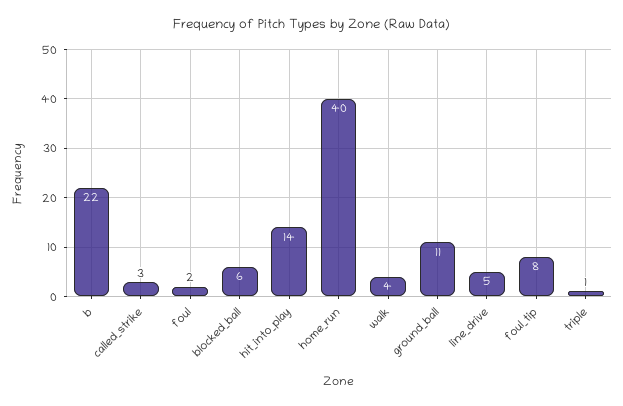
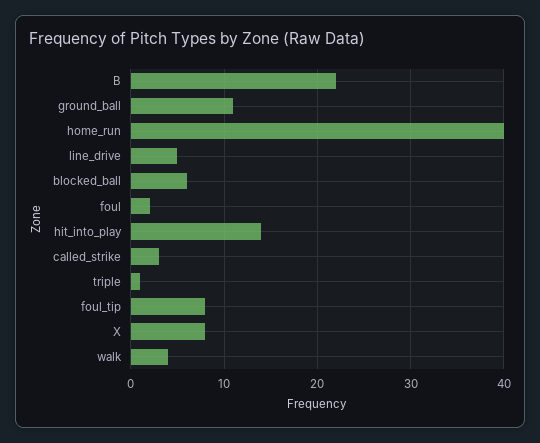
  {
    "b": 22,
    "called_strike": 3,
    "foul": 2,
    "blocked_ball": 6,
    "hit_into_play": 14,
    "home_run": 40,
    "walk": 4,
    "ground_ball": 11,
    "line_drive": 5,
    "foul_tip": 8,
-   "triple": 1
+   "triple": 1,
+   "X": 8
  }

